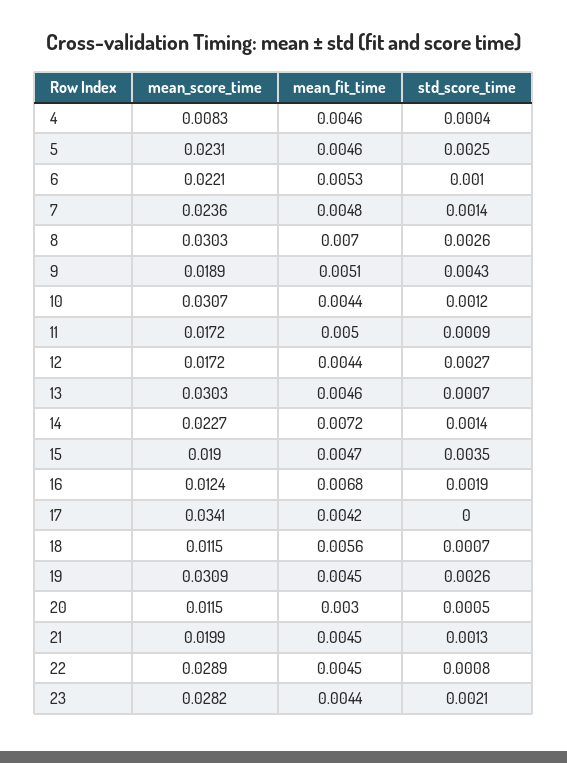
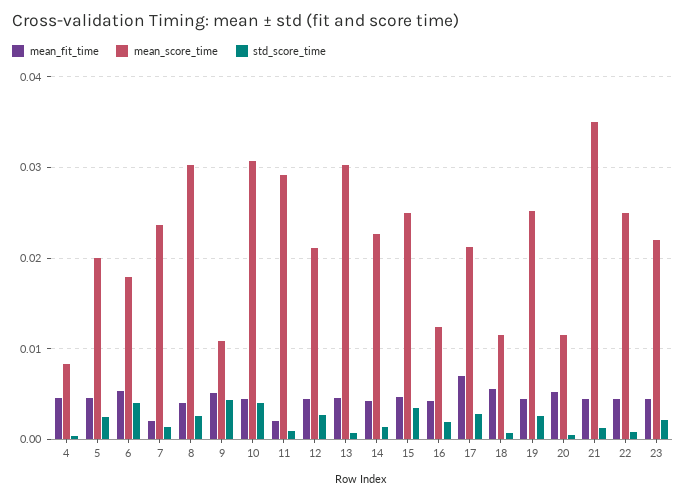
  {
    "mean_score_time": {
      "4": 0.0083,
-     "5": 0.0231,
+     "5": 0.02,
-     "6": 0.0221,
+     "6": 0.018,
      "7": 0.0236,
      "8": 0.0303,
-     "9": 0.0189,
+     "9": 0.011,
      "10": 0.0307,
-     "11": 0.0172,
+     "11": 0.029,
-     "12": 0.0172,
+     "12": 0.021,
      "13": 0.0303,
      "14": 0.0227,
-     "15": 0.019,
+     "15": 0.025,
      "16": 0.0124,
-     "17": 0.0341,
+     "17": 0.021,
      "18": 0.0115,
-     "19": 0.0309,
+     "19": 0.025,
      "20": 0.0115,
-     "21": 0.0199,
+     "21": 0.035,
-     "22": 0.0289,
+     "22": 0.025,
-     "23": 0.0282
+     "23": 0.022
    },
    "mean_fit_time": {
      "4": 0.0046,
      "5": 0.0046,
      "6": 0.0053,
-     "7": 0.0048,
+     "7": 0.002,
-     "8": 0.007,
+     "8": 0.004,
      "9": 0.0051,
      "10": 0.0044,
-     "11": 0.005,
+     "11": 0.002,
      "12": 0.0044,
      "13": 0.0046,
-     "14": 0.0072,
+     "14": 0.004,
      "15": 0.0047,
-     "16": 0.0068,
+     "16": 0.004,
-     "17": 0.0042,
+     "17": 0.007,
      "18": 0.0056,
      "19": 0.0045,
-     "20": 0.003,
+     "20": 0.005,
      "21": 0.0045,
      "22": 0.0045,
      "23": 0.0044
    },
    "std_score_time": {
      "4": 0.0004,
      "5": 0.0025,
-     "6": 0.001,
+     "6": 0.004,
      "7": 0.0014,
      "8": 0.0026,
      "9": 0.0043,
-     "10": 0.0012,
+     "10": 0.004,
      "11": 0.0009,
      "12": 0.0027,
      "13": 0.0007,
      "14": 0.0014,
      "15": 0.0035,
      "16": 0.0019,
-     "17": 0,
+     "17": 0.003,
      "18": 0.0007,
      "19": 0.0026,
      "20": 0.0005,
      "21": 0.0013,
      "22": 0.0008,
      "23": 0.0021
    }
  }

